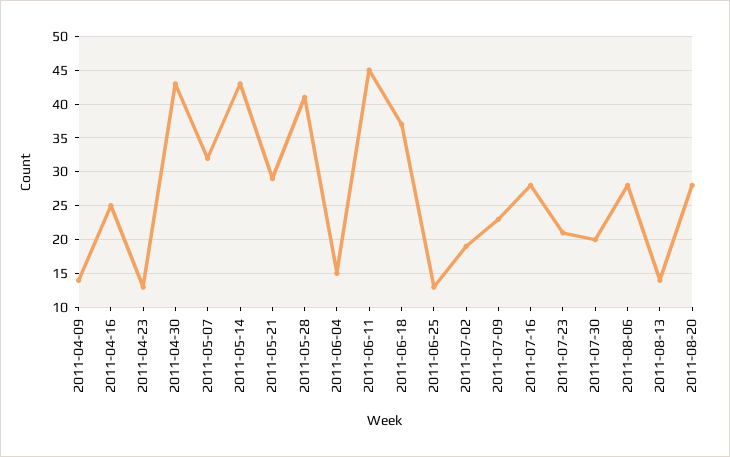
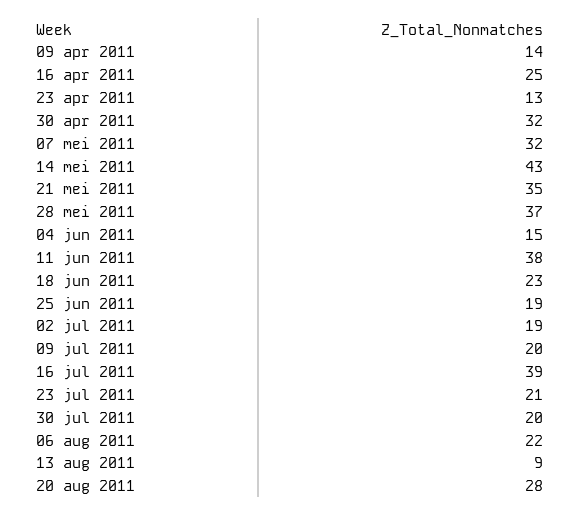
  {
    "2011-04-09": 14,
    "2011-04-16": 25,
    "2011-04-23": 13,
-   "2011-04-30": 43,
+   "2011-04-30": 32,
    "2011-05-07": 32,
    "2011-05-14": 43,
-   "2011-05-21": 29,
+   "2011-05-21": 35,
-   "2011-05-28": 41,
+   "2011-05-28": 37,
    "2011-06-04": 15,
-   "2011-06-11": 45,
+   "2011-06-11": 38,
-   "2011-06-18": 37,
+   "2011-06-18": 23,
-   "2011-06-25": 13,
+   "2011-06-25": 19,
    "2011-07-02": 19,
-   "2011-07-09": 23,
+   "2011-07-09": 20,
-   "2011-07-16": 28,
+   "2011-07-16": 39,
    "2011-07-23": 21,
    "2011-07-30": 20,
-   "2011-08-06": 28,
+   "2011-08-06": 22,
-   "2011-08-13": 14,
+   "2011-08-13": 9,
    "2011-08-20": 28
  }

